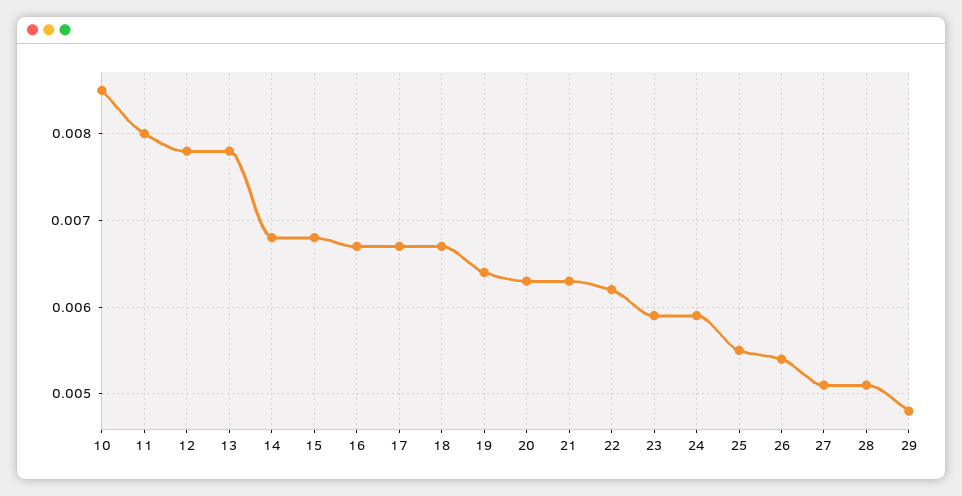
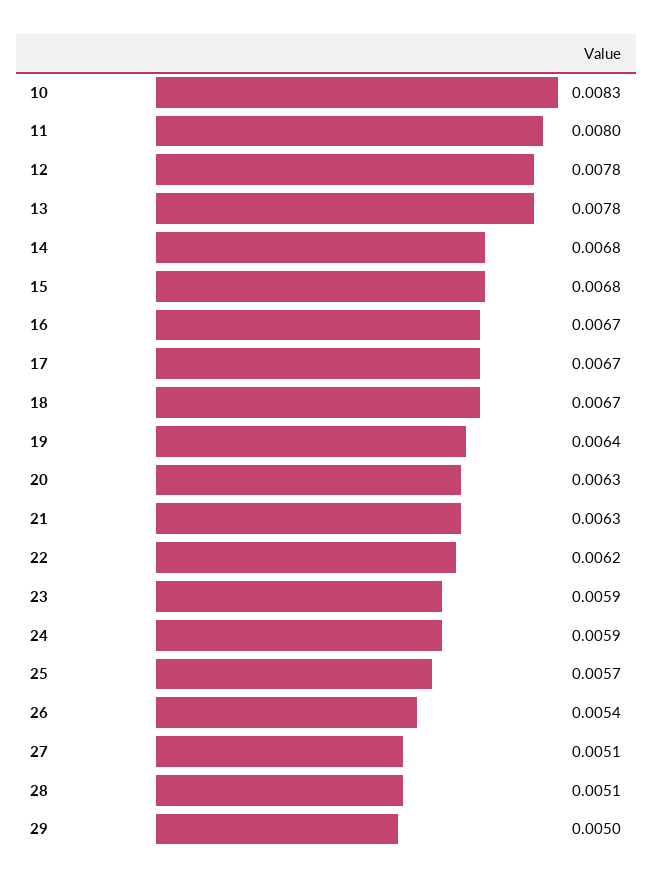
  {
-   "10": 0.0085,
+   "10": 0.0083,
    "11": 0.008,
    "12": 0.0078,
    "13": 0.0078,
    "14": 0.0068,
    "15": 0.0068,
    "16": 0.0067,
    "17": 0.0067,
    "18": 0.0067,
    "19": 0.0064,
    "20": 0.0063,
    "21": 0.0063,
    "22": 0.0062,
    "23": 0.0059,
    "24": 0.0059,
-   "25": 0.0055,
+   "25": 0.0057,
    "26": 0.0054,
    "27": 0.0051,
    "28": 0.0051,
-   "29": 0.0048
+   "29": 0.005
  }

